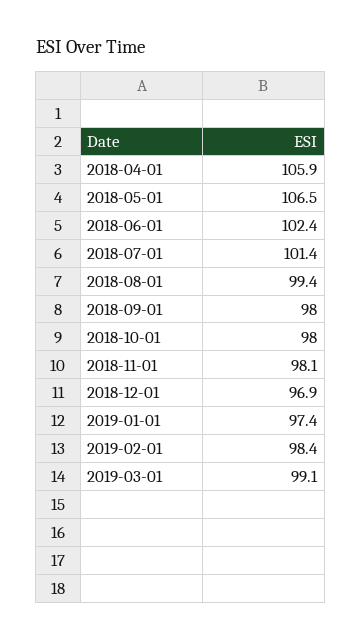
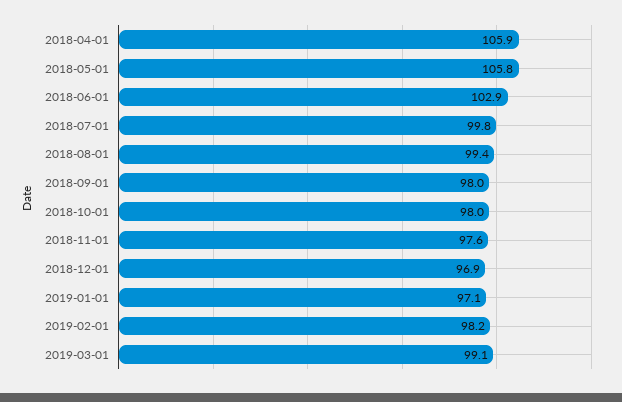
  {
    "2018-04-01": 105.9,
-   "2018-05-01": 106.5,
+   "2018-05-01": 105.8,
-   "2018-06-01": 102.4,
+   "2018-06-01": 102.9,
-   "2018-07-01": 101.4,
+   "2018-07-01": 99.8,
    "2018-08-01": 99.4,
    "2018-09-01": 98,
    "2018-10-01": 98,
-   "2018-11-01": 98.1,
+   "2018-11-01": 97.6,
    "2018-12-01": 96.9,
-   "2019-01-01": 97.4,
+   "2019-01-01": 97.1,
-   "2019-02-01": 98.4,
+   "2019-02-01": 98.2,
    "2019-03-01": 99.1
  }

